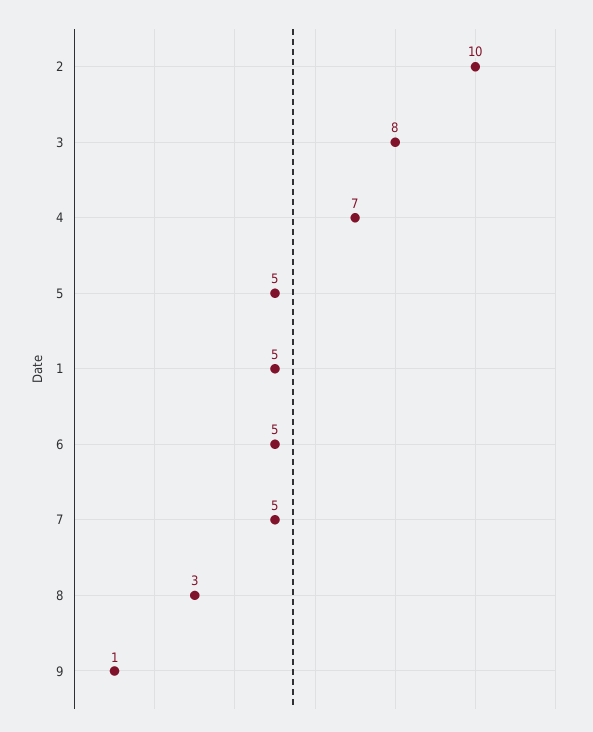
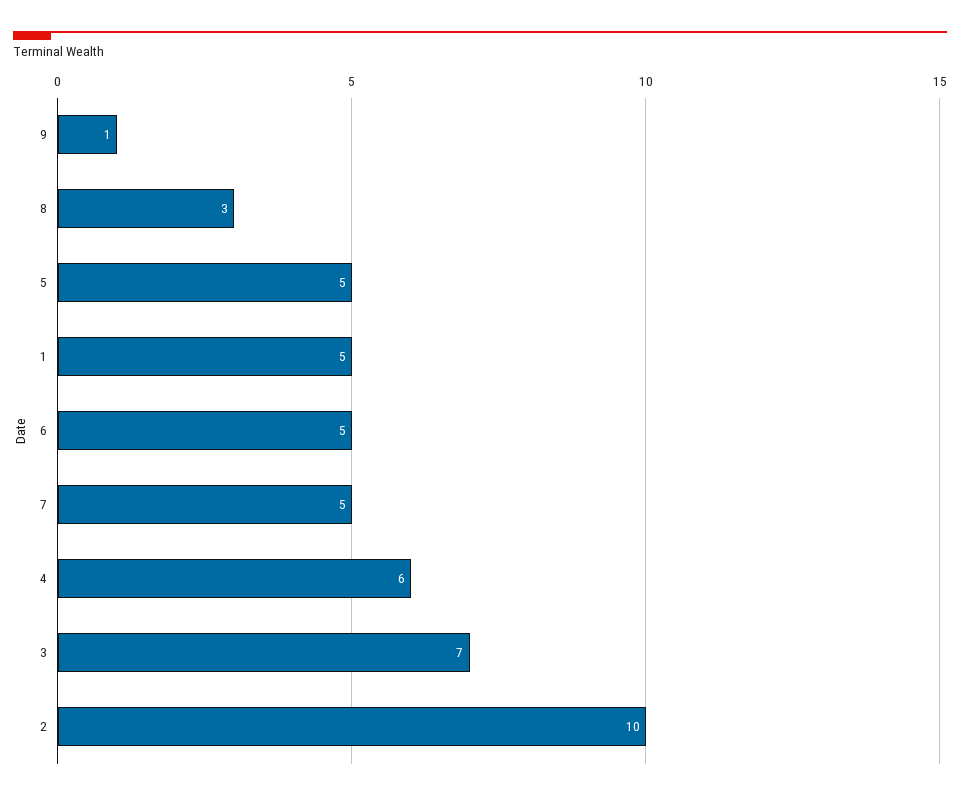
  {
    "2": 10,
-   "3": 8,
+   "3": 7,
-   "4": 7,
+   "4": 6,
    "5": 5,
    "1": 5,
    "6": 5,
    "7": 5,
    "8": 3,
    "9": 1
  }

